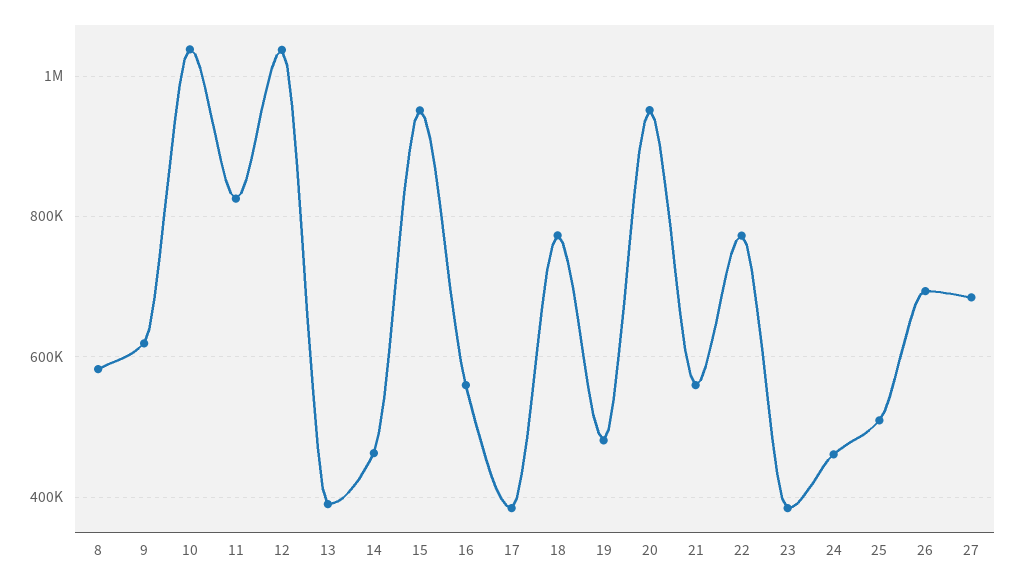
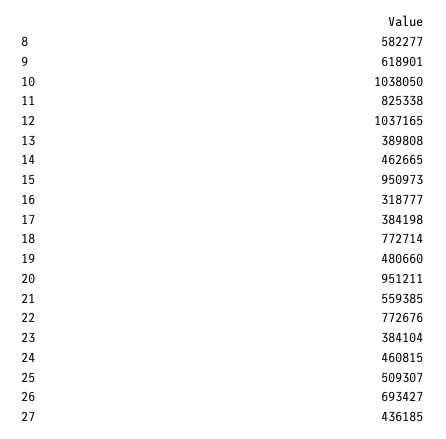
  {
    "8": 582277,
    "9": 618901,
    "10": 1038050,
    "11": 825338,
    "12": 1037165,
    "13": 389808,
    "14": 462665,
    "15": 950973,
-   "16": 560000,
+   "16": 318777,
    "17": 384198,
    "18": 772714,
    "19": 480660,
    "20": 951211,
    "21": 559385,
    "22": 772676,
    "23": 384104,
    "24": 460815,
    "25": 509307,
    "26": 693427,
-   "27": 680000
+   "27": 436185
  }

